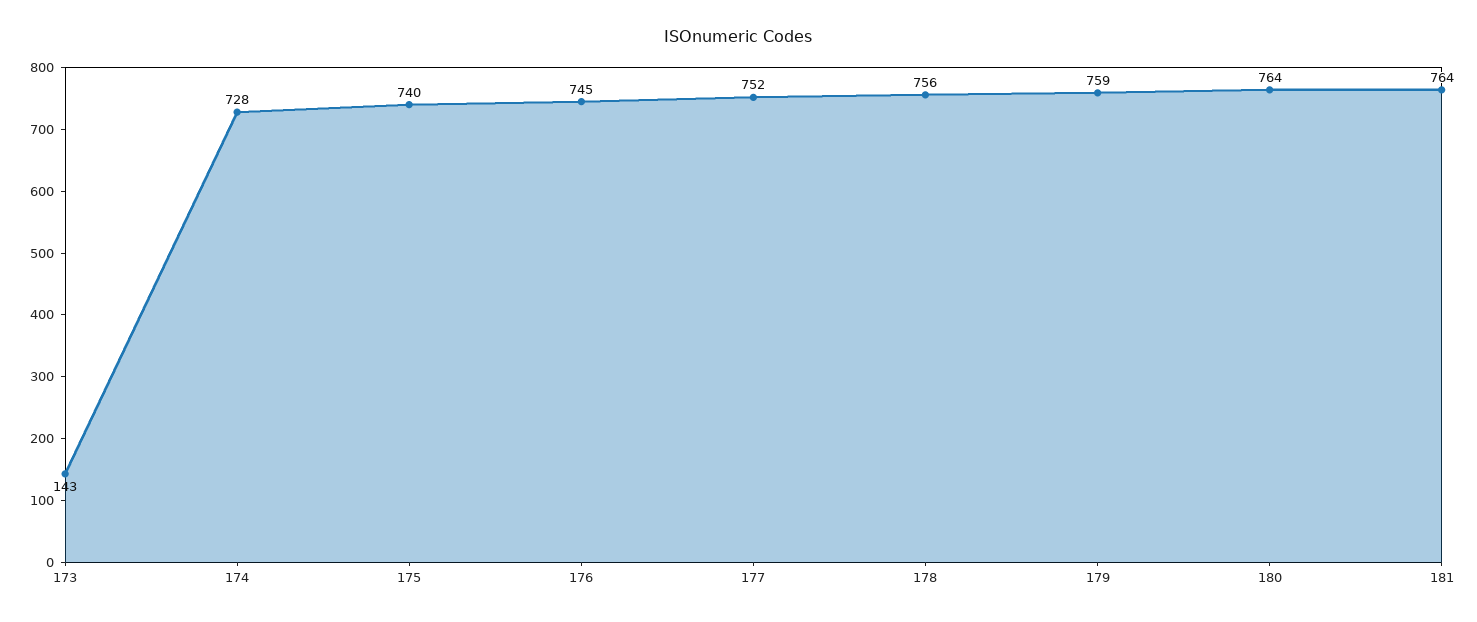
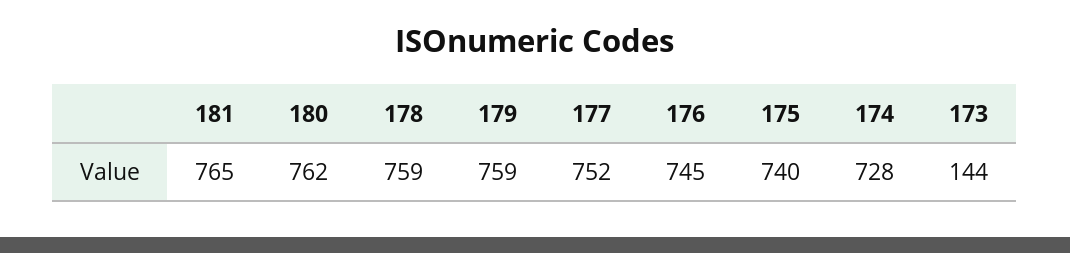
  {
-   "173": 143,
+   "173": 144,
    "174": 728,
    "175": 740,
    "176": 745,
    "177": 752,
-   "178": 756,
+   "178": 759,
    "179": 759,
-   "180": 764,
+   "180": 762,
-   "181": 764
+   "181": 765
  }

